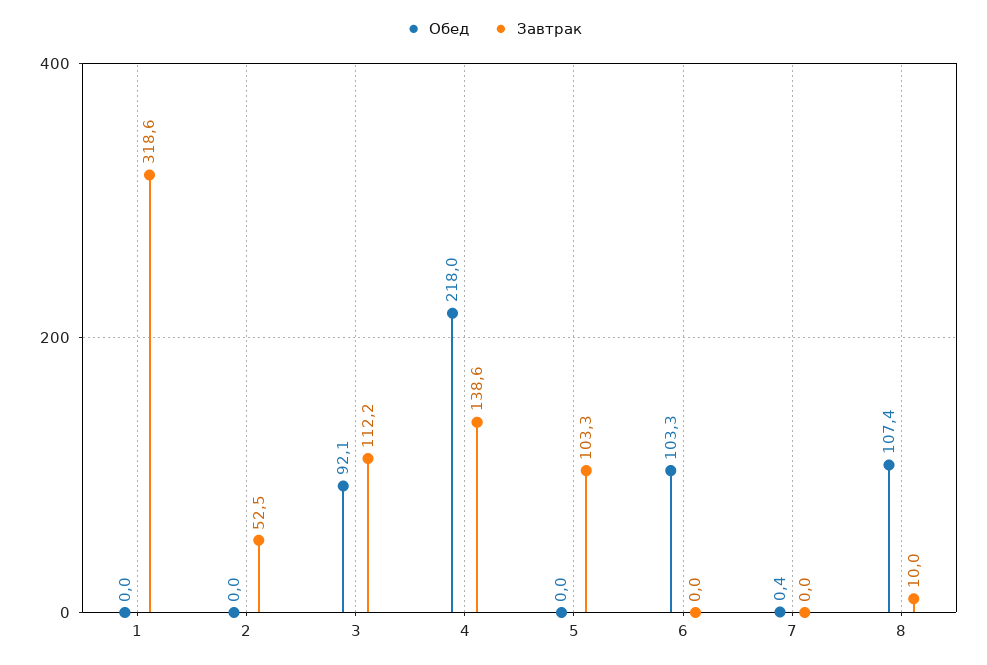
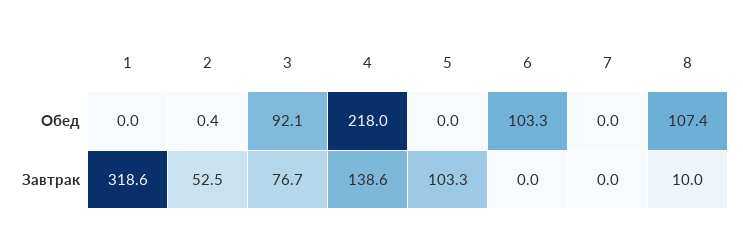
  {
    "Обед": {
      "1": 0,
-     "2": 0,
+     "2": 0.4,
      "3": 92.1,
      "4": 218,
      "5": 0,
      "6": 103.3,
-     "7": 0.4,
+     "7": 0,
      "8": 107.4
    },
    "Завтрак": {
      "1": 318.6,
      "2": 52.5,
-     "3": 112.2,
+     "3": 76.7,
      "4": 138.6,
      "5": 103.3,
      "6": 0,
      "7": 0,
      "8": 10
    }
  }

